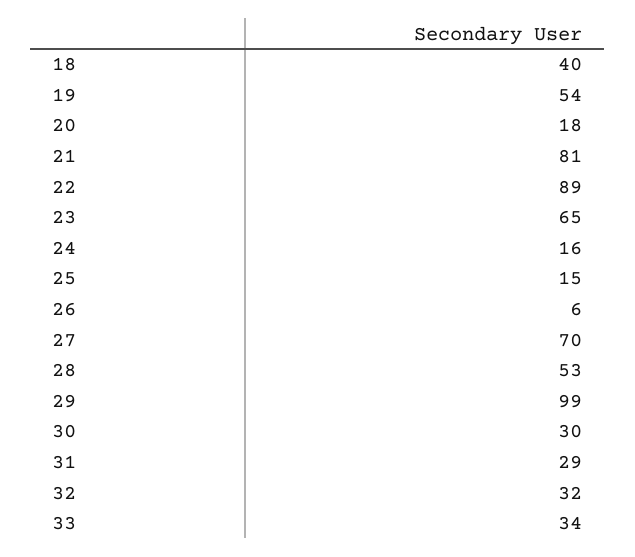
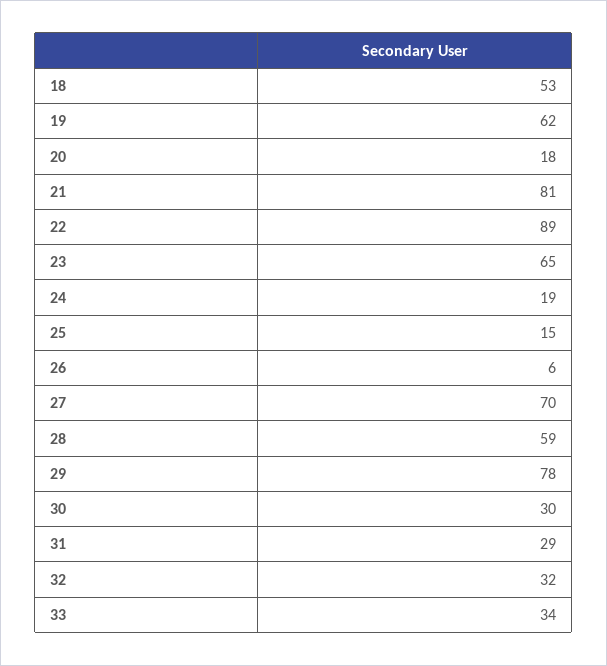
  {
-   "18": 40,
+   "18": 53,
-   "19": 54,
+   "19": 62,
    "20": 18,
    "21": 81,
    "22": 89,
    "23": 65,
-   "24": 16,
+   "24": 19,
    "25": 15,
    "26": 6,
    "27": 70,
-   "28": 53,
+   "28": 59,
-   "29": 99,
+   "29": 78,
    "30": 30,
    "31": 29,
    "32": 32,
    "33": 34
  }

